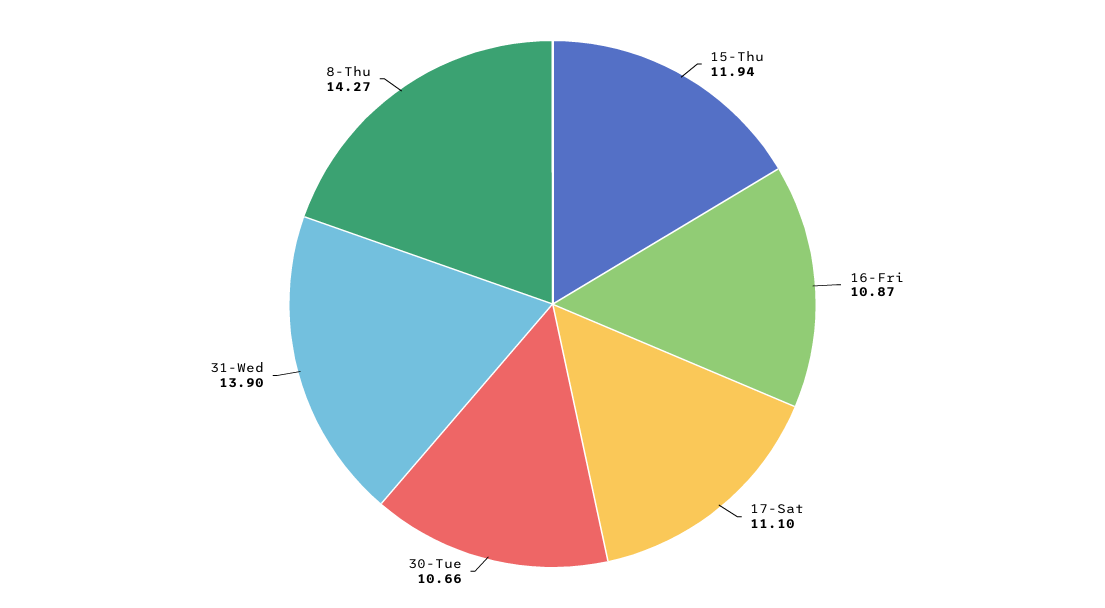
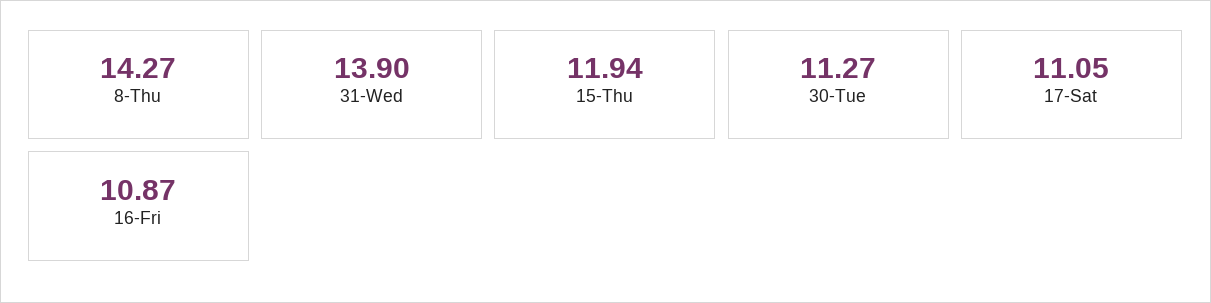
  {
    "15-Thu": 11.94,
    "16-Fri": 10.87,
-   "17-Sat": 11.1,
+   "17-Sat": 11.05,
-   "30-Tue": 10.66,
+   "30-Tue": 11.27,
    "31-Wed": 13.9,
    "8-Thu": 14.27
  }

